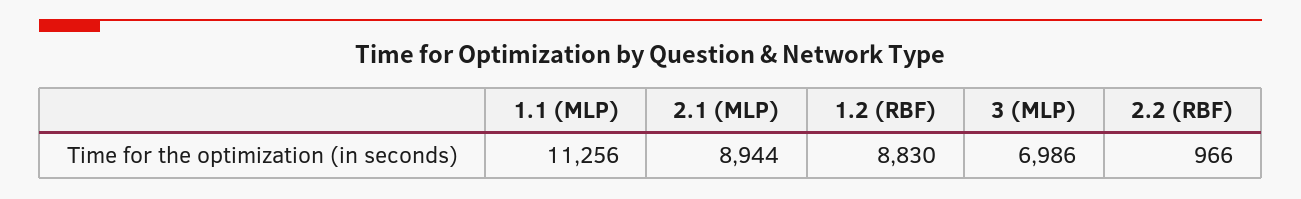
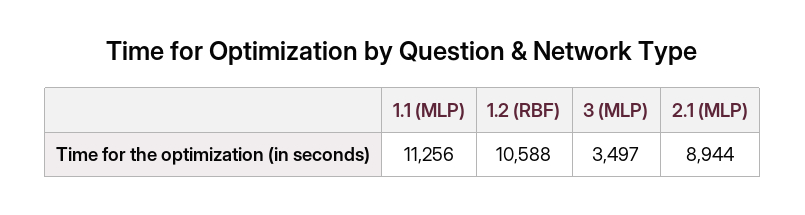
  {
    "1.1 (MLP)": 11256,
    "2.1 (MLP)": 8944,
-   "1.2 (RBF)": 8830,
+   "1.2 (RBF)": 10588,
-   "3 (MLP)": 6986,
+   "3 (MLP)": 3497
-   "2.2 (RBF)": 966
  }

